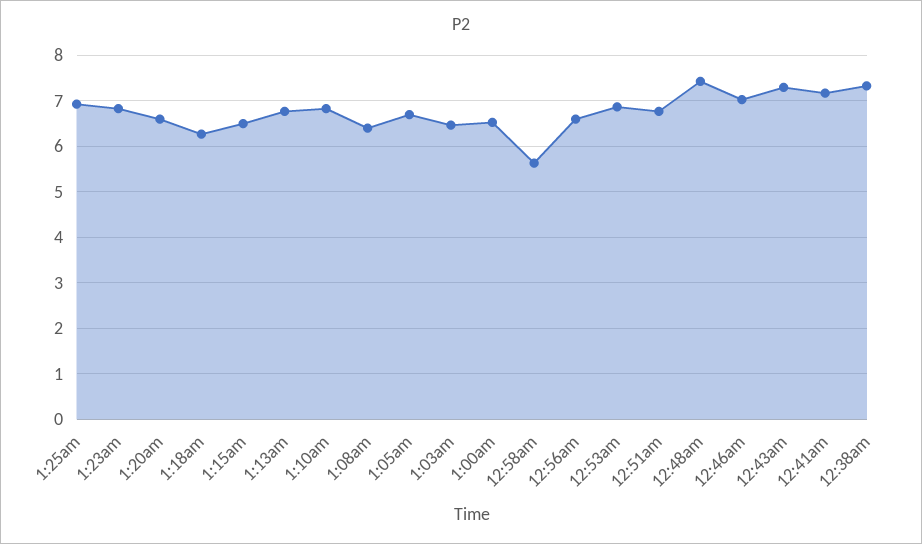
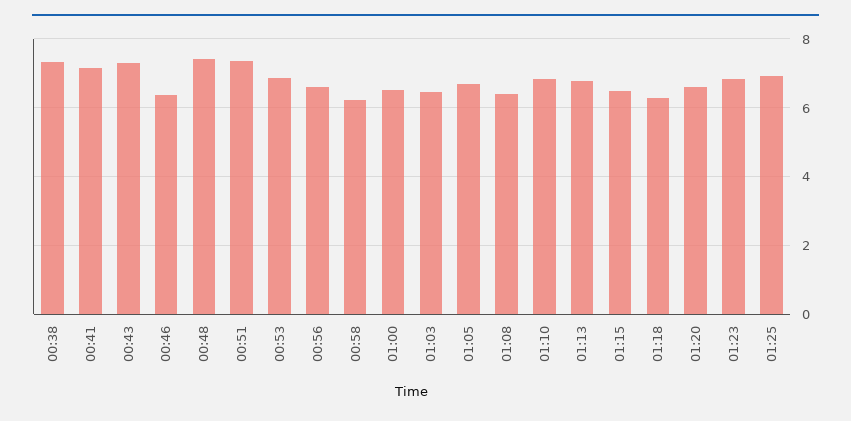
  {
    "1:25am": 7,
    "1:23am": 6.8,
    "1:20am": 6.6,
    "1:18am": 6.2,
    "1:15am": 6.6,
    "1:13am": 6.8,
    "1:10am": 6.8,
    "1:08am": 6.4,
    "1:05am": 6.8,
    "1:03am": 6.4,
    "1:00am": 6.6,
-   "12:58am": 5.6,
+   "12:58am": 6.2,
    "12:56am": 6.6,
    "12:53am": 6.8,
-   "12:51am": 6.8,
+   "12:51am": 7.4,
    "12:48am": 7.4,
-   "12:46am": 7,
+   "12:46am": 6.4,
    "12:43am": 7.4,
    "12:41am": 7.2,
    "12:38am": 7.4
  }

